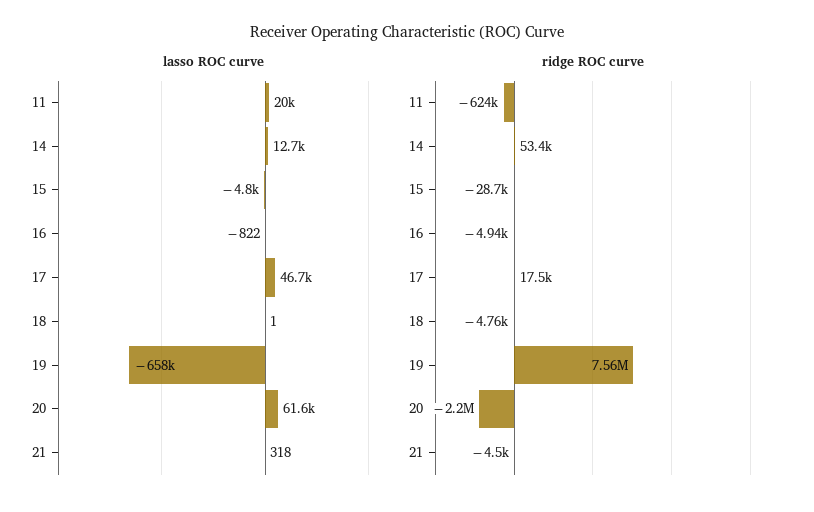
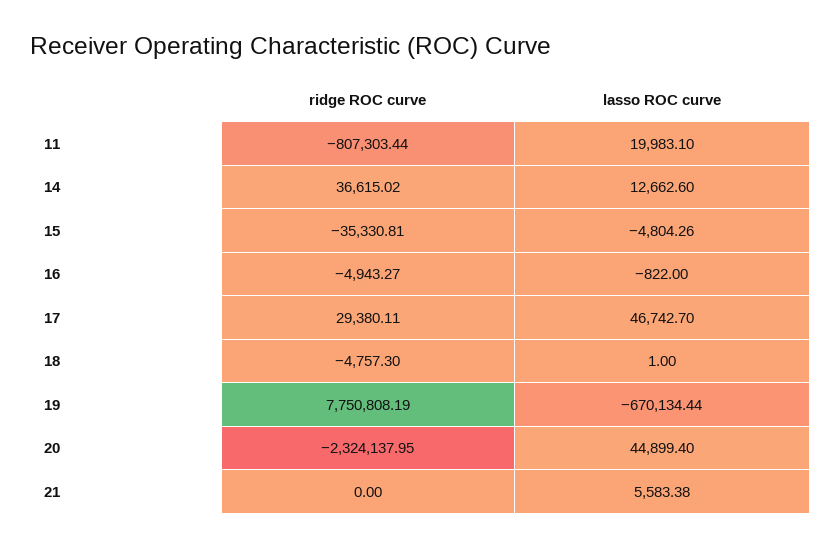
  {
    "lasso ROC curve": {
      "11": 19983.1,
      "14": 12662.6,
      "15": -4804.26,
      "16": -822,
      "17": 46742.7,
      "18": 1,
-     "19": -658000,
+     "19": -670134.44,
-     "20": 61600,
+     "20": 44899.4,
-     "21": 318
+     "21": 5583.38
    },
    "ridge ROC curve": {
-     "11": -624000,
+     "11": -807303.44,
-     "14": 53400,
+     "14": 36615.02,
-     "15": -28700,
+     "15": -35330.81,
      "16": -4943.27,
-     "17": 17500,
+     "17": 29380.11,
      "18": -4757.3,
-     "19": 7560000,
+     "19": 7750808.19,
-     "20": -2200000,
+     "20": -2324137.95,
-     "21": -4500
+     "21": 0
    }
  }

